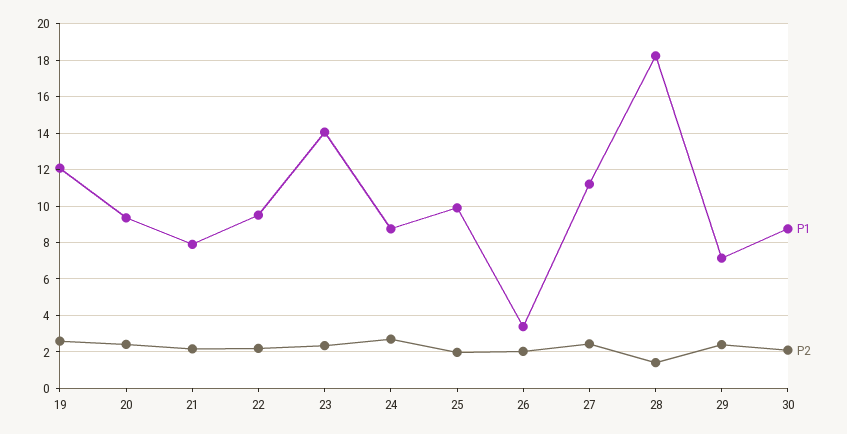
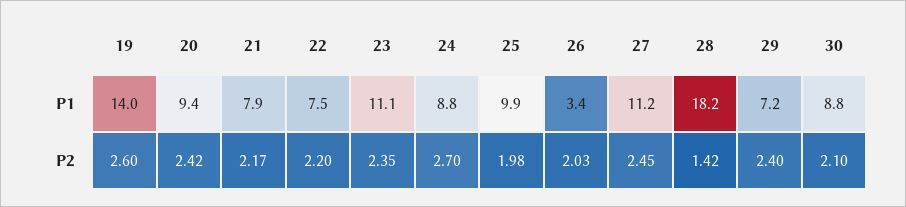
  {
    "P1": {
-     "19": 12,
+     "19": 14,
      "20": 9.4,
      "21": 7.9,
-     "22": 9.5,
+     "22": 7.5,
-     "23": 14,
+     "23": 11.1,
      "24": 8.8,
      "25": 9.9,
      "26": 3.4,
      "27": 11.2,
      "28": 18.2,
      "29": 7.2,
      "30": 8.8
    },
    "P2": {
      "19": 2.6,
      "20": 2.42,
      "21": 2.17,
      "22": 2.2,
      "23": 2.35,
      "24": 2.7,
      "25": 1.98,
      "26": 2.03,
      "27": 2.45,
      "28": 1.42,
      "29": 2.4,
      "30": 2.1
    }
  }

